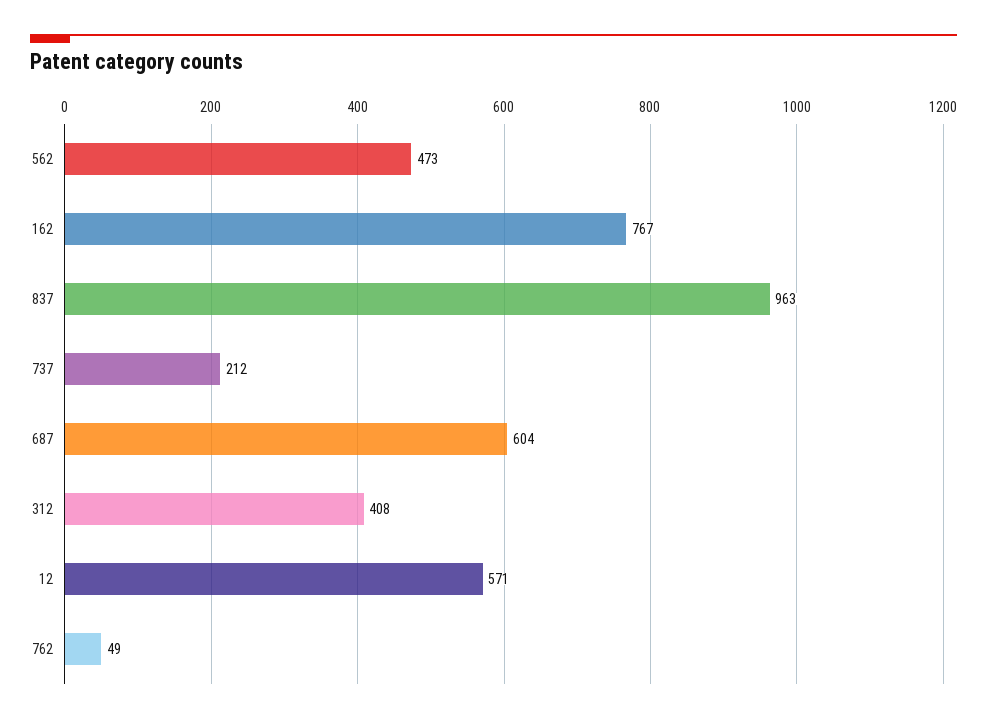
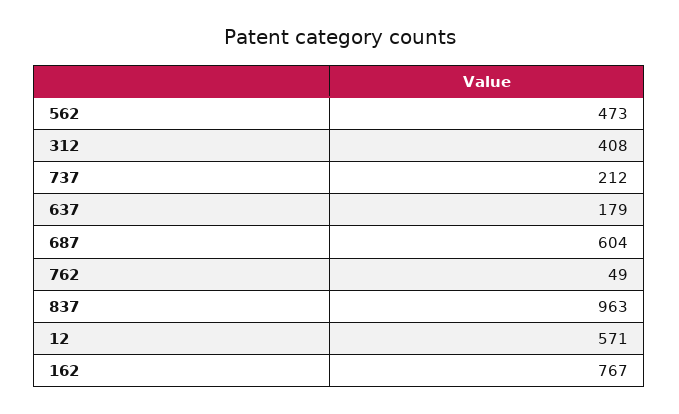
  {
    "562": 473,
    "162": 767,
    "837": 963,
    "737": 212,
    "687": 604,
    "312": 408,
    "12": 571,
-   "762": 49
+   "762": 49,
+   "637": 179
  }

